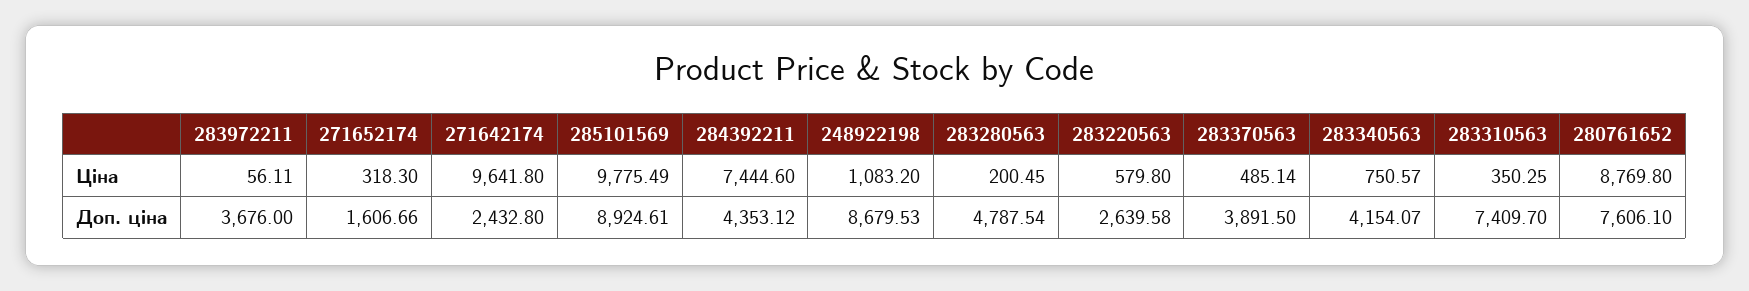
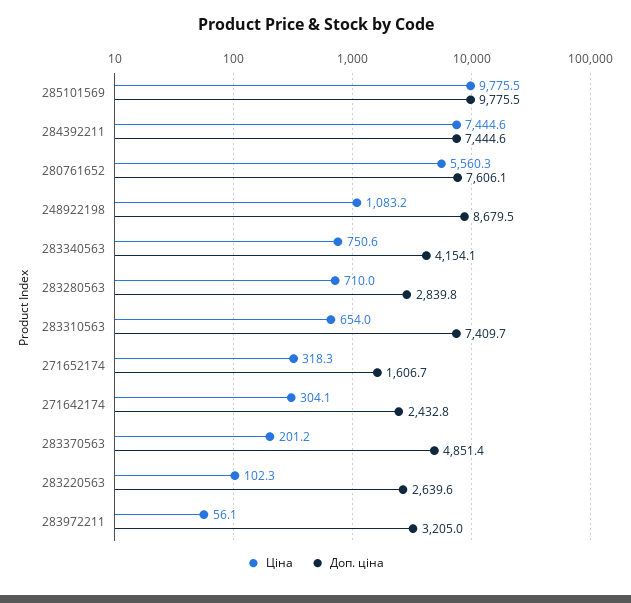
  {
    "Ціна": {
      "283972211": 56.11,
      "271652174": 318.3,
-     "271642174": 9641.8,
+     "271642174": 304.1,
      "285101569": 9775.49,
      "284392211": 7444.6,
      "248922198": 1083.2,
-     "283280563": 200.45,
+     "283280563": 710,
-     "283220563": 579.8,
+     "283220563": 102.3,
-     "283370563": 485.14,
+     "283370563": 201.2,
      "283340563": 750.57,
-     "283310563": 350.25,
+     "283310563": 654,
-     "280761652": 8769.8
+     "280761652": 5560.3
    },
    "Доп. ціна": {
-     "283972211": 3676,
+     "283972211": 3205,
      "271652174": 1606.66,
      "271642174": 2432.8,
-     "285101569": 8924.61,
+     "285101569": 9775.5,
-     "284392211": 4353.12,
+     "284392211": 7444.6,
      "248922198": 8679.53,
-     "283280563": 4787.54,
+     "283280563": 2839.8,
      "283220563": 2639.58,
-     "283370563": 3891.5,
+     "283370563": 4851.4,
      "283340563": 4154.07,
      "283310563": 7409.7,
      "280761652": 7606.1
    }
  }

